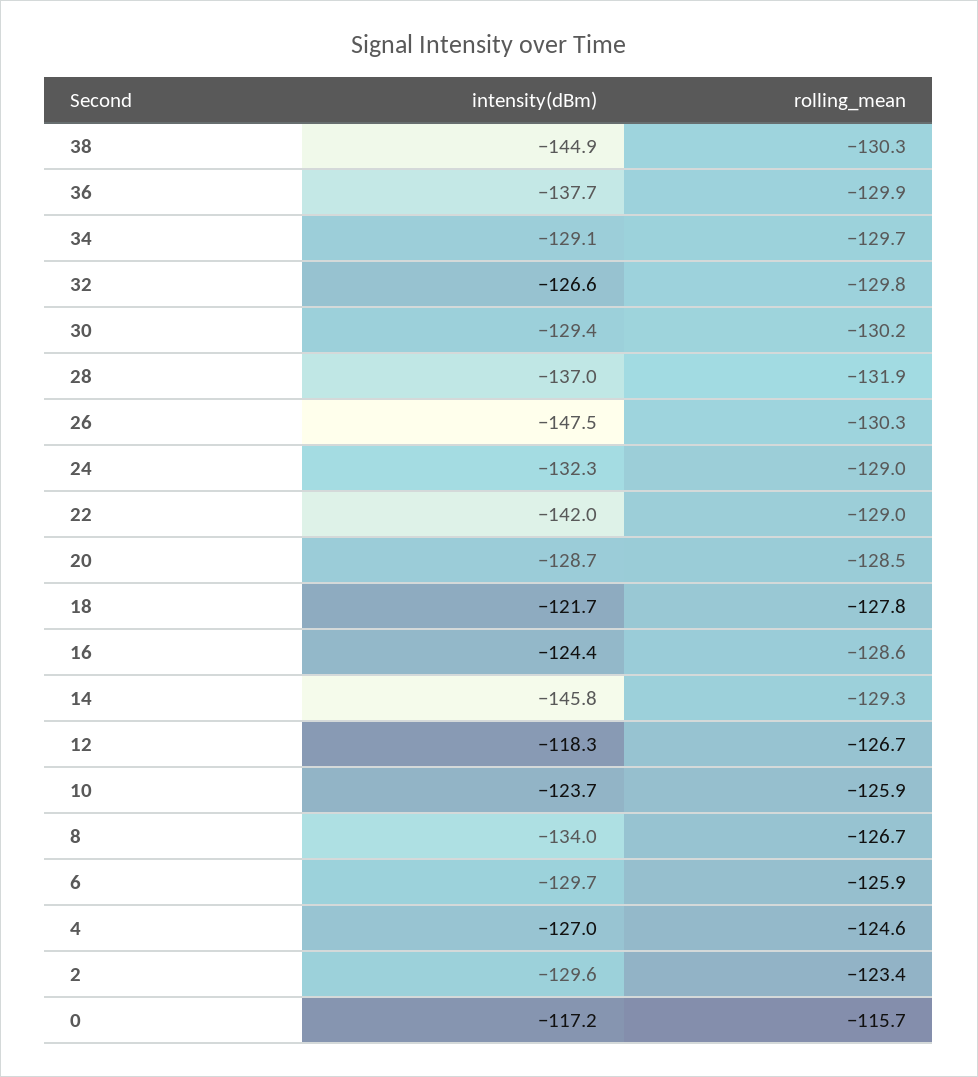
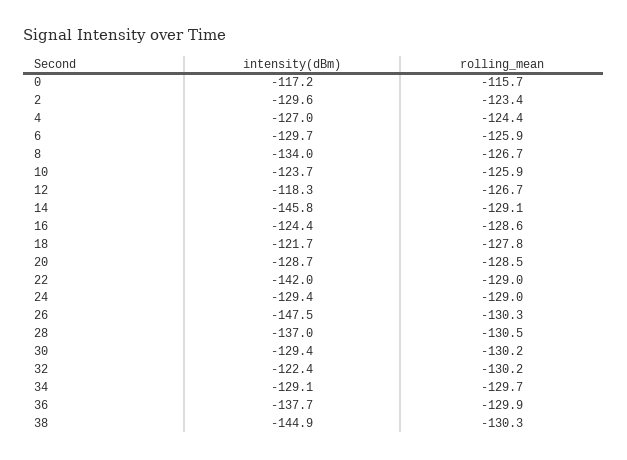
  {
    "intensity(dBm)": {
      "38": -144.9,
      "36": -137.7,
      "34": -129.1,
-     "32": -126.6,
+     "32": -122.4,
      "30": -129.4,
      "28": -137,
      "26": -147.5,
-     "24": -132.3,
+     "24": -129.4,
      "22": -142,
      "20": -128.7,
      "18": -121.7,
      "16": -124.4,
      "14": -145.8,
      "12": -118.3,
      "10": -123.7,
      "8": -134,
      "6": -129.7,
      "4": -127,
      "2": -129.6,
      "0": -117.2
    },
    "rolling_mean": {
      "38": -130.3,
      "36": -129.9,
      "34": -129.7,
-     "32": -129.8,
+     "32": -130.2,
      "30": -130.2,
-     "28": -131.9,
+     "28": -130.5,
      "26": -130.3,
      "24": -129,
      "22": -129,
      "20": -128.5,
      "18": -127.8,
      "16": -128.6,
-     "14": -129.3,
+     "14": -129.1,
      "12": -126.7,
      "10": -125.9,
      "8": -126.7,
      "6": -125.9,
-     "4": -124.6,
+     "4": -124.4,
      "2": -123.4,
      "0": -115.7
    }
  }

